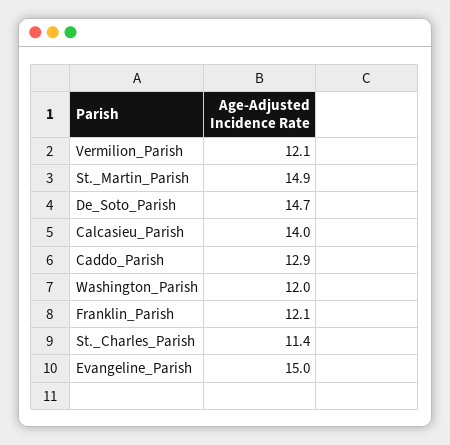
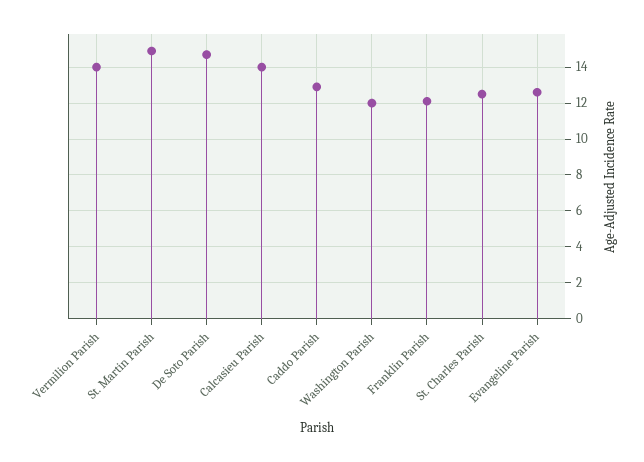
  {
-   "Vermilion_Parish": 12.1,
+   "Vermilion_Parish": 14,
    "St._Martin_Parish": 14.9,
    "De_Soto_Parish": 14.7,
    "Calcasieu_Parish": 14,
    "Caddo_Parish": 12.9,
    "Washington_Parish": 12,
    "Franklin_Parish": 12.1,
-   "St._Charles_Parish": 11.4,
+   "St._Charles_Parish": 12.5,
-   "Evangeline_Parish": 15
+   "Evangeline_Parish": 12.5
  }

